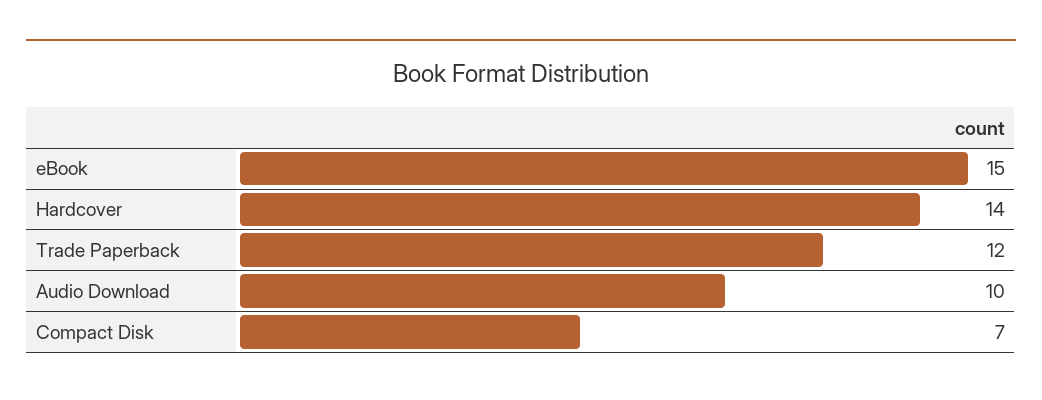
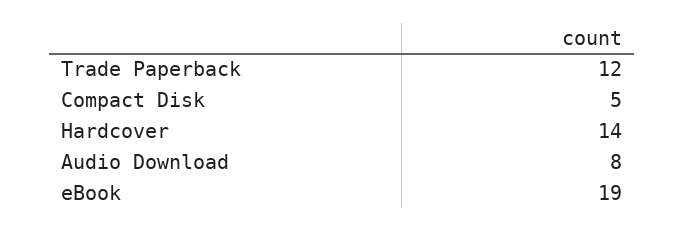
  {
-   "eBook": 15,
+   "eBook": 19,
    "Hardcover": 14,
    "Trade Paperback": 12,
-   "Audio Download": 10,
+   "Audio Download": 8,
-   "Compact Disk": 7
+   "Compact Disk": 5
  }

